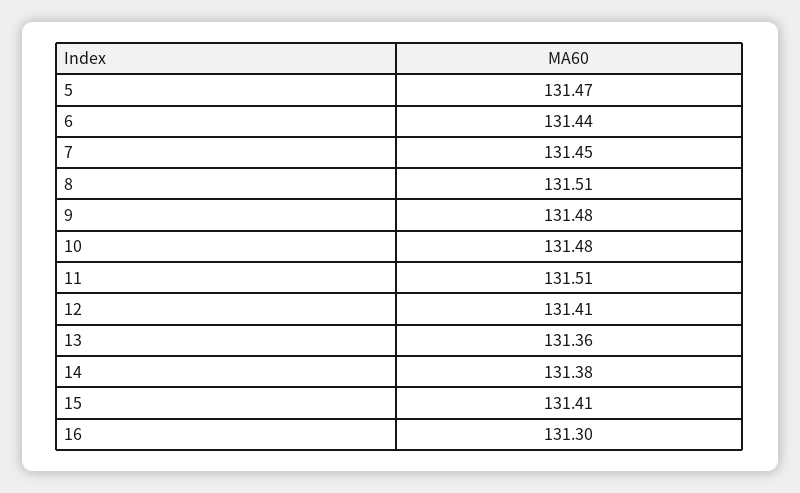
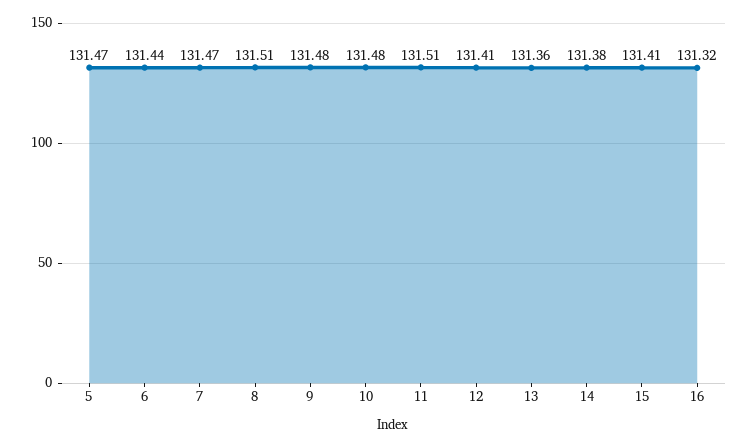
  {
    "5": 131.47,
    "6": 131.44,
-   "7": 131.45,
+   "7": 131.47,
    "8": 131.51,
    "9": 131.48,
    "10": 131.48,
    "11": 131.51,
    "12": 131.41,
    "13": 131.36,
    "14": 131.38,
    "15": 131.41,
-   "16": 131.3
+   "16": 131.32
  }

